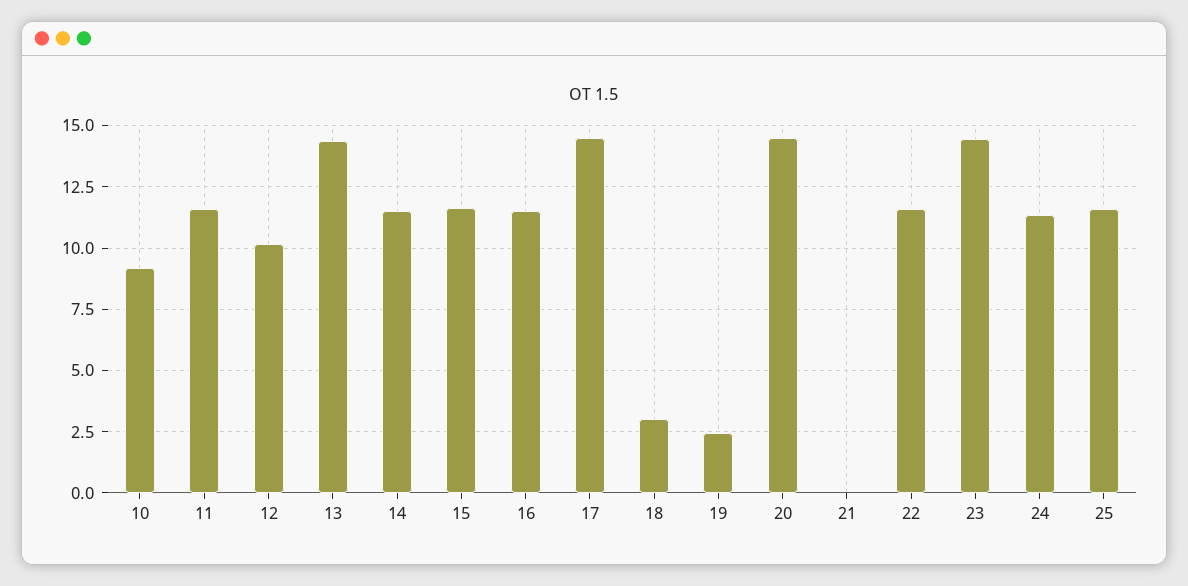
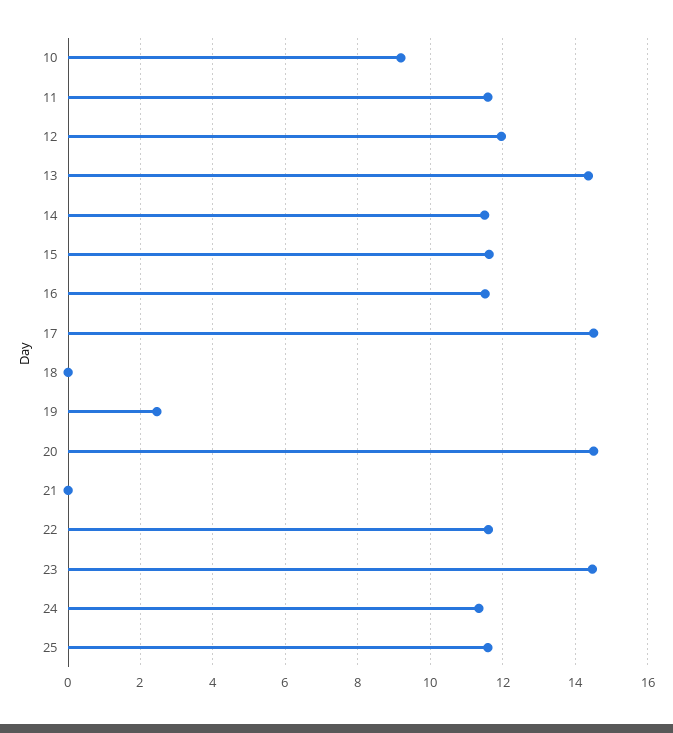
  {
    "10": 9.2,
    "11": 11.6,
-   "12": 10.25,
+   "12": 12,
    "13": 14.4,
    "14": 11.6,
    "15": 11.6,
    "16": 11.6,
    "17": 14.6,
-   "18": 3,
+   "18": 0,
    "19": 2.4,
    "20": 14.6,
    "21": 0,
    "22": 11.6,
    "23": 14.4,
    "24": 11.4,
    "25": 11.6
  }

